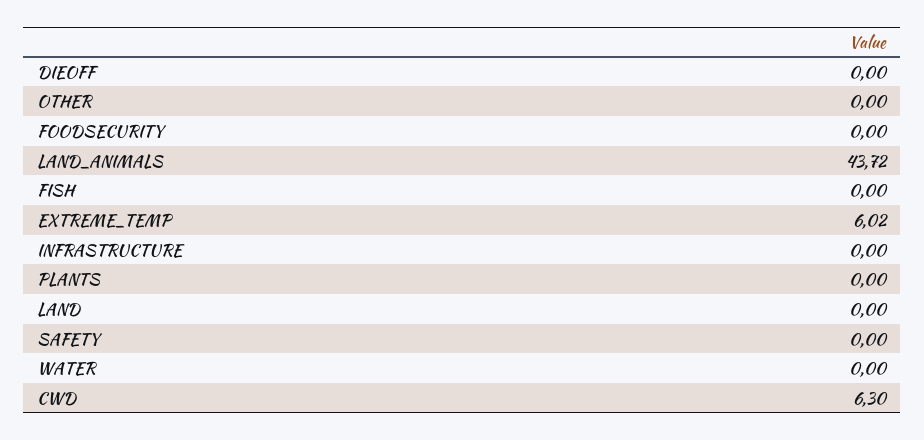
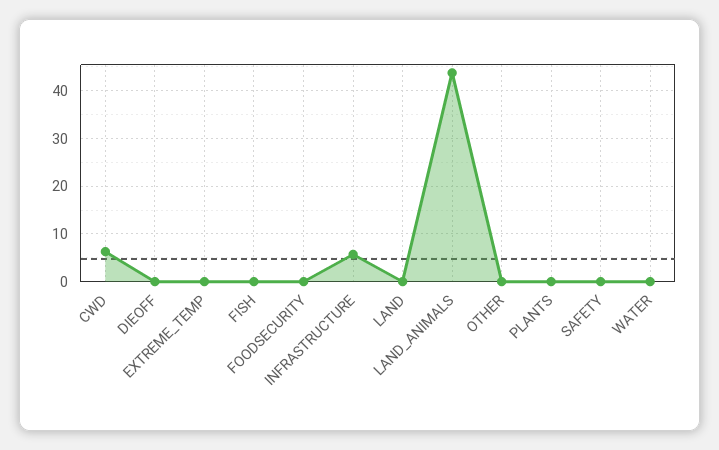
  {
    "DIEOFF": 0,
    "OTHER": 0,
    "FOODSECURITY": 0,
    "LAND_ANIMALS": 43.72,
    "FISH": 0,
-   "EXTREME_TEMP": 6.02,
+   "EXTREME_TEMP": 0,
-   "INFRASTRUCTURE": 0,
+   "INFRASTRUCTURE": 6,
    "PLANTS": 0,
    "LAND": 0,
    "SAFETY": 0,
    "WATER": 0,
    "CWD": 6.3
  }

